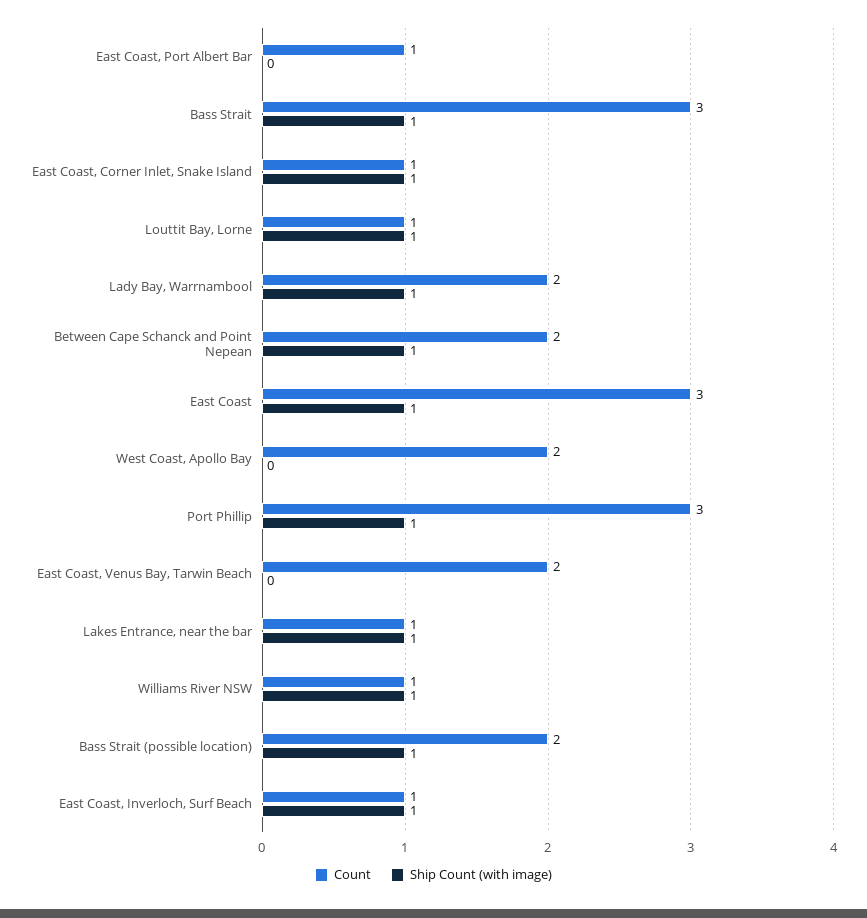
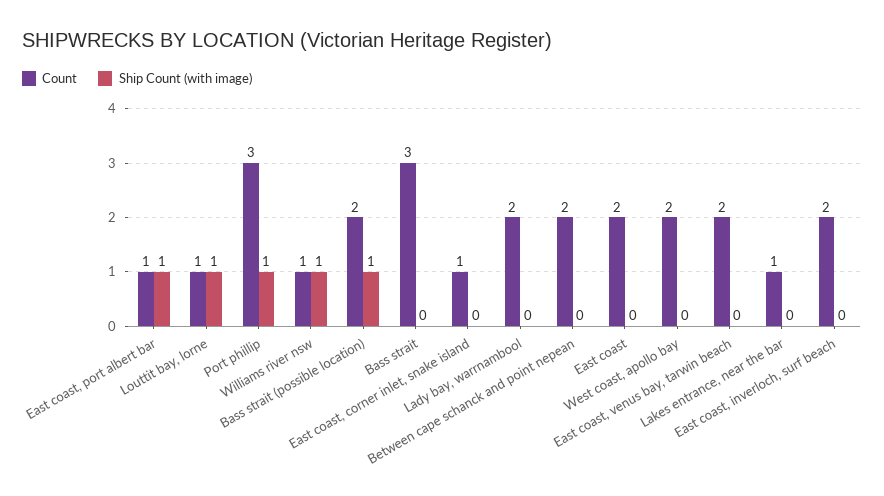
  {
    "Count": {
      "East Coast, Port Albert Bar": 1,
      "Bass Strait": 3,
      "East Coast, Corner Inlet, Snake Island": 1,
      "Louttit Bay, Lorne": 1,
      "Lady Bay, Warrnambool": 2,
      "Between Cape Schanck and Point Nepean": 2,
-     "East Coast": 3,
+     "East Coast": 2,
      "West Coast, Apollo Bay": 2,
      "Port Phillip": 3,
      "East Coast, Venus Bay, Tarwin Beach": 2,
      "Lakes Entrance, near the bar": 1,
      "Williams River NSW": 1,
      "Bass Strait (possible location)": 2,
-     "East Coast, Inverloch, Surf Beach": 1
+     "East Coast, Inverloch, Surf Beach": 2
    },
    "Ship Count (with image)": {
-     "East Coast, Port Albert Bar": 0,
+     "East Coast, Port Albert Bar": 1,
-     "Bass Strait": 1,
+     "Bass Strait": 0,
-     "East Coast, Corner Inlet, Snake Island": 1,
+     "East Coast, Corner Inlet, Snake Island": 0,
      "Louttit Bay, Lorne": 1,
-     "Lady Bay, Warrnambool": 1,
+     "Lady Bay, Warrnambool": 0,
-     "Between Cape Schanck and Point Nepean": 1,
+     "Between Cape Schanck and Point Nepean": 0,
-     "East Coast": 1,
+     "East Coast": 0,
      "West Coast, Apollo Bay": 0,
      "Port Phillip": 1,
      "East Coast, Venus Bay, Tarwin Beach": 0,
-     "Lakes Entrance, near the bar": 1,
+     "Lakes Entrance, near the bar": 0,
      "Williams River NSW": 1,
      "Bass Strait (possible location)": 1,
-     "East Coast, Inverloch, Surf Beach": 1
+     "East Coast, Inverloch, Surf Beach": 0
    }
  }

